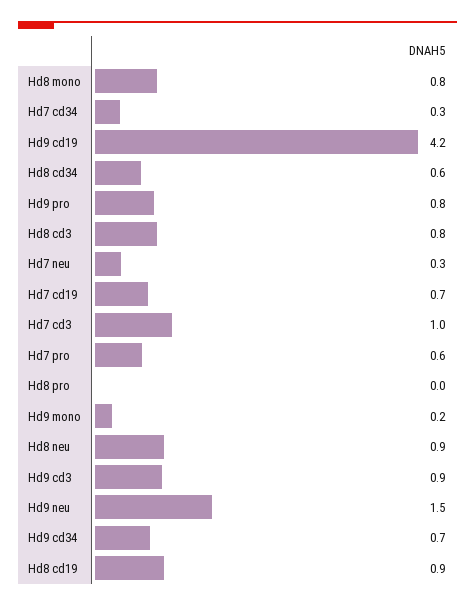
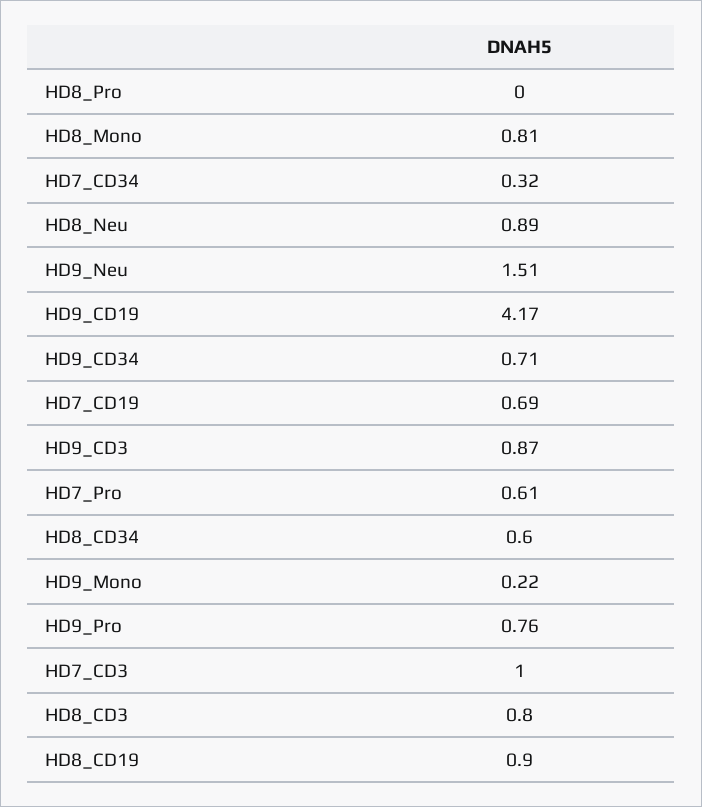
  {
    "Hd8 mono": 0.81,
    "Hd7 cd34": 0.32,
    "Hd9 cd19": 4.17,
    "Hd8 cd34": 0.6,
    "Hd9 pro": 0.76,
    "Hd8 cd3": 0.8,
-   "Hd7 neu": 0.3,
    "Hd7 cd19": 0.69,
    "Hd7 cd3": 1,
    "Hd7 pro": 0.61,
    "Hd8 pro": 0,
    "Hd9 mono": 0.22,
    "Hd8 neu": 0.89,
    "Hd9 cd3": 0.87,
    "Hd9 neu": 1.51,
    "Hd9 cd34": 0.71,
    "Hd8 cd19": 0.9
  }

